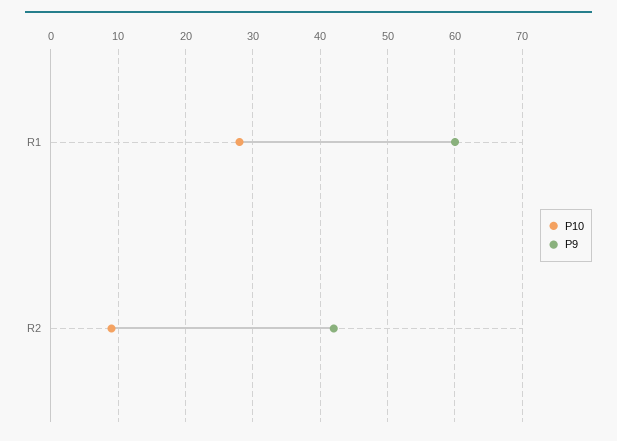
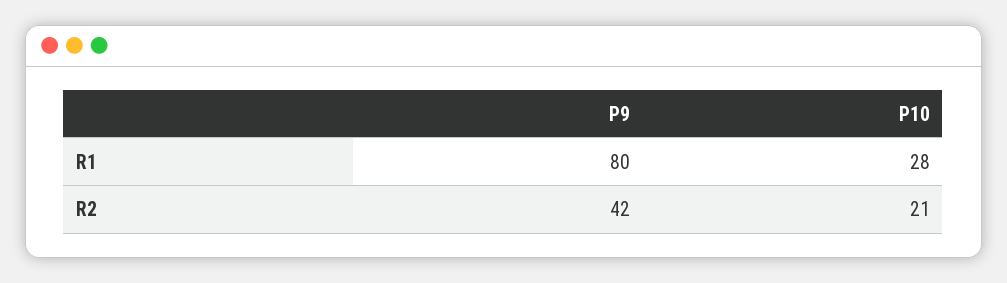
  {
    "P10": {
      "R1": 28,
-     "R2": 9
+     "R2": 21
    },
    "P9": {
-     "R1": 60,
+     "R1": 80,
      "R2": 42
    }
  }

